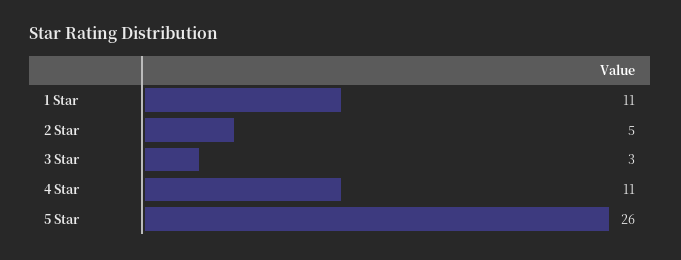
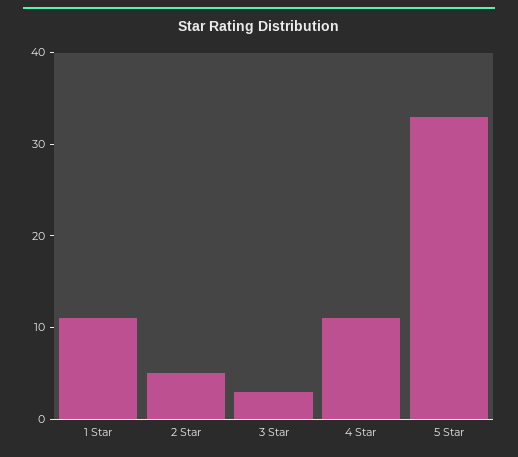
  {
    "1 Star": 11,
    "2 Star": 5,
    "3 Star": 3,
    "4 Star": 11,
-   "5 Star": 26
+   "5 Star": 33
  }

